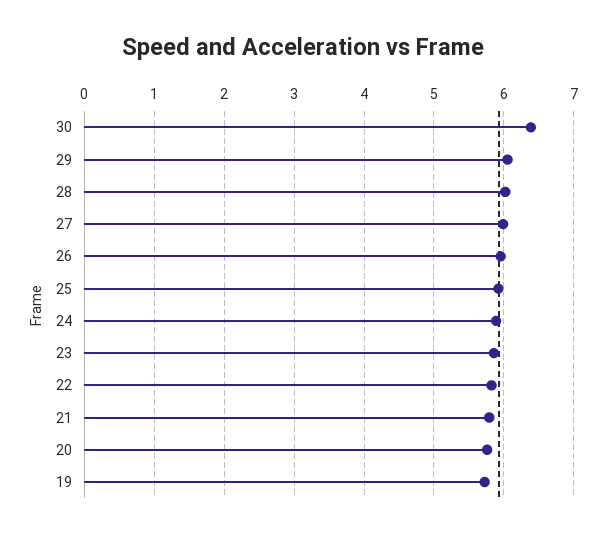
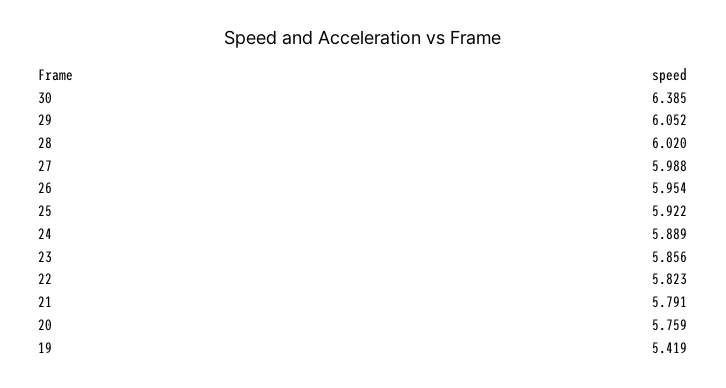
  {
    "30": 6.385,
    "29": 6.052,
    "28": 6.02,
    "27": 5.988,
    "26": 5.954,
    "25": 5.922,
    "24": 5.889,
    "23": 5.856,
    "22": 5.823,
    "21": 5.791,
    "20": 5.759,
-   "19": 5.7
+   "19": 5.419
  }

